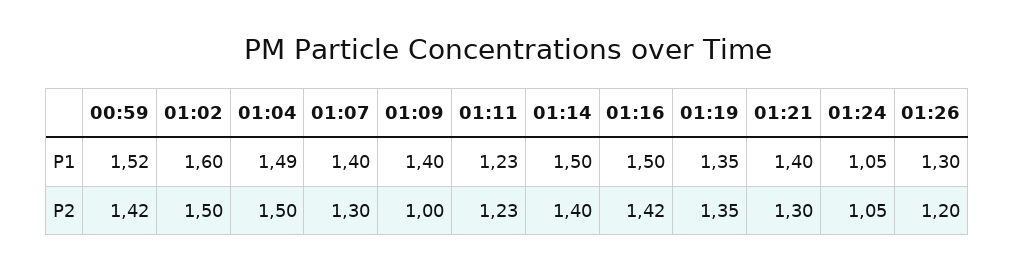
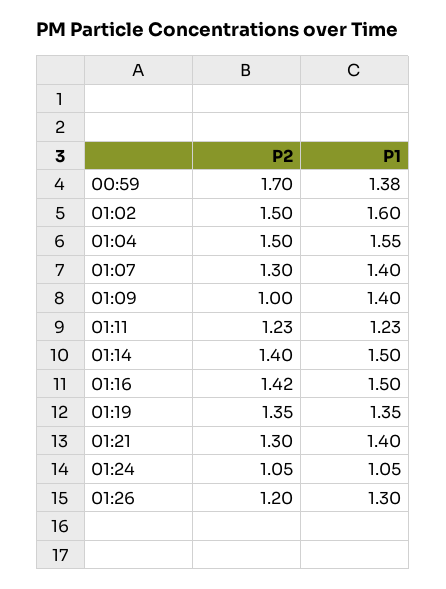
  {
    "00:59": {
-     "P1": 1.52,
+     "P1": 1.38,
-     "P2": 1.42
+     "P2": 1.7
    },
    "01:02": {
      "P1": 1.6,
      "P2": 1.5
    },
    "01:04": {
-     "P1": 1.49,
+     "P1": 1.55,
      "P2": 1.5
    },
    "01:07": {
      "P1": 1.4,
      "P2": 1.3
    },
    "01:09": {
      "P1": 1.4,
      "P2": 1
    },
    "01:11": {
      "P1": 1.23,
      "P2": 1.23
    },
    "01:14": {
      "P1": 1.5,
      "P2": 1.4
    },
    "01:16": {
      "P1": 1.5,
      "P2": 1.42
    },
    "01:19": {
      "P1": 1.35,
      "P2": 1.35
    },
    "01:21": {
      "P1": 1.4,
      "P2": 1.3
    },
    "01:24": {
      "P1": 1.05,
      "P2": 1.05
    },
    "01:26": {
      "P1": 1.3,
      "P2": 1.2
    }
  }

